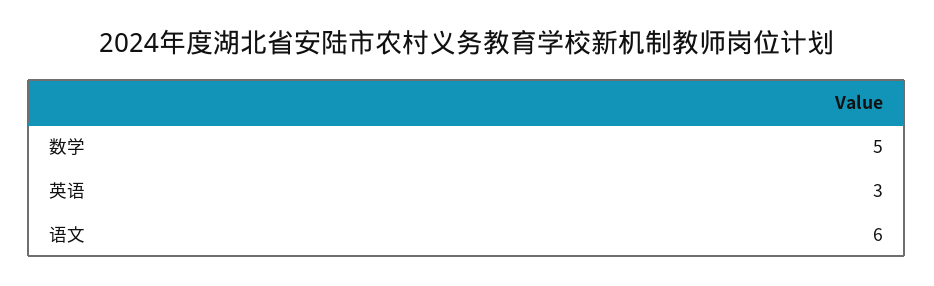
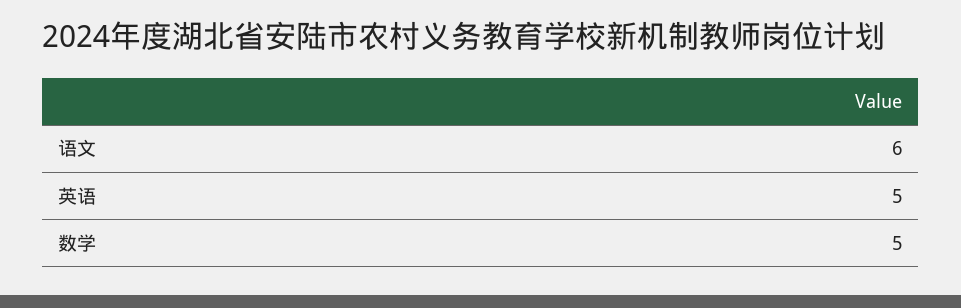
  {
    "数学": 5,
-   "英语": 3,
+   "英语": 5,
    "语文": 6
  }

